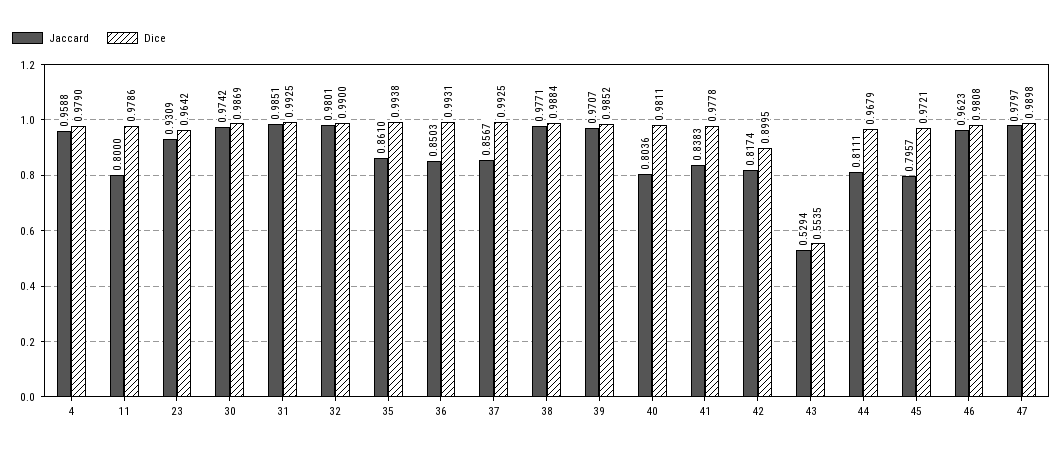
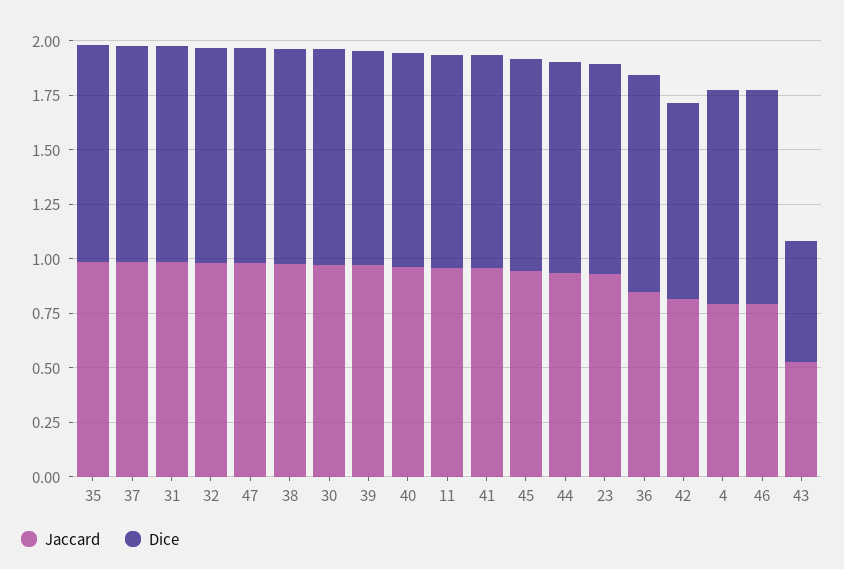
  {
    "Jaccard": {
-     "4": 0.9588,
+     "4": 0.8,
-     "11": 0.8,
+     "11": 0.95,
      "23": 0.9309,
      "30": 0.9742,
      "31": 0.9851,
      "32": 0.9801,
-     "35": 0.861,
+     "35": 1,
      "36": 0.8503,
-     "37": 0.8567,
+     "37": 1,
      "38": 0.9771,
      "39": 0.9707,
-     "40": 0.8036,
+     "40": 0.95,
-     "41": 0.8383,
+     "41": 0.95,
      "42": 0.8174,
      "43": 0.5294,
-     "44": 0.8111,
+     "44": 0.95,
-     "45": 0.7957,
+     "45": 0.95,
-     "46": 0.9623,
+     "46": 0.8,
      "47": 0.9797
    },
    "Dice": {
      "4": 0.979,
      "11": 0.9786,
      "23": 0.9642,
      "30": 0.9869,
      "31": 0.9925,
      "32": 0.99,
      "35": 0.9938,
      "36": 0.9931,
      "37": 0.9925,
      "38": 0.9884,
      "39": 0.9852,
      "40": 0.9811,
      "41": 0.9778,
      "42": 0.8995,
      "43": 0.5535,
      "44": 0.9679,
      "45": 0.9721,
      "46": 0.9808,
      "47": 0.9898
    }
  }

